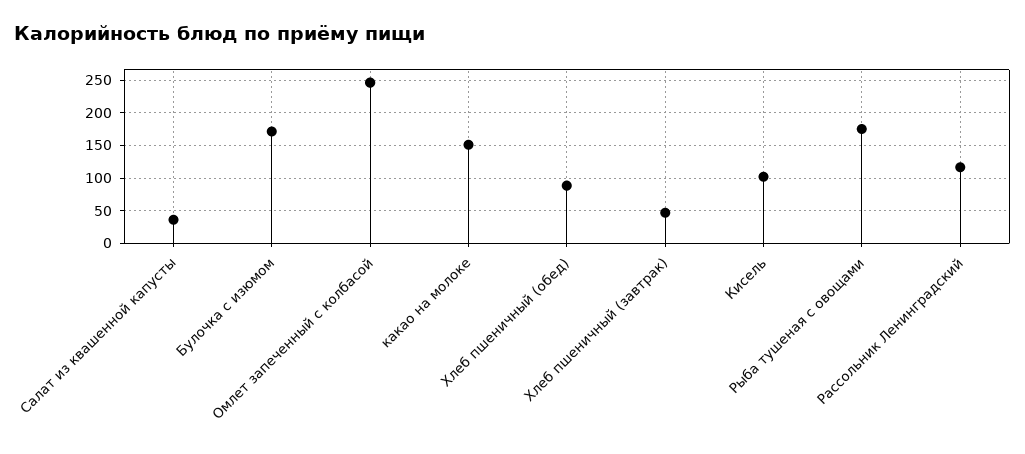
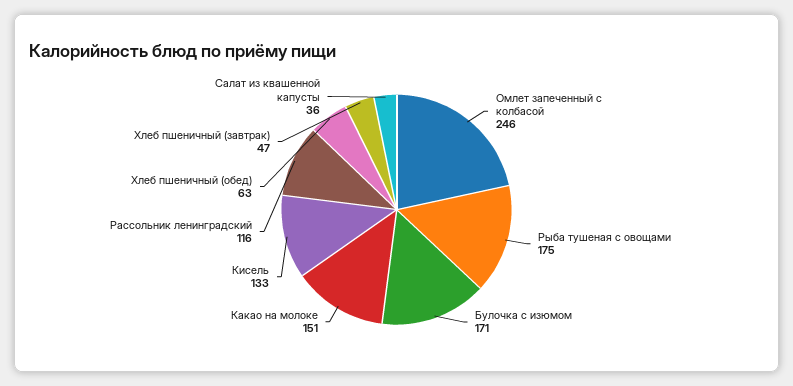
  {
    "Салат из квашенной капусты": 36,
    "Булочка с изюмом": 171,
    "Омлет запеченный с колбасой": 246,
    "какао на молоке": 151,
-   "Хлеб пшеничный (обед)": 90,
+   "Хлеб пшеничный (обед)": 63,
    "Хлеб пшеничный (завтрак)": 47,
-   "Кисель": 100,
+   "Кисель": 133,
    "Рыба тушеная с овощами": 175,
    "Рассольник Ленинградский": 116
  }

